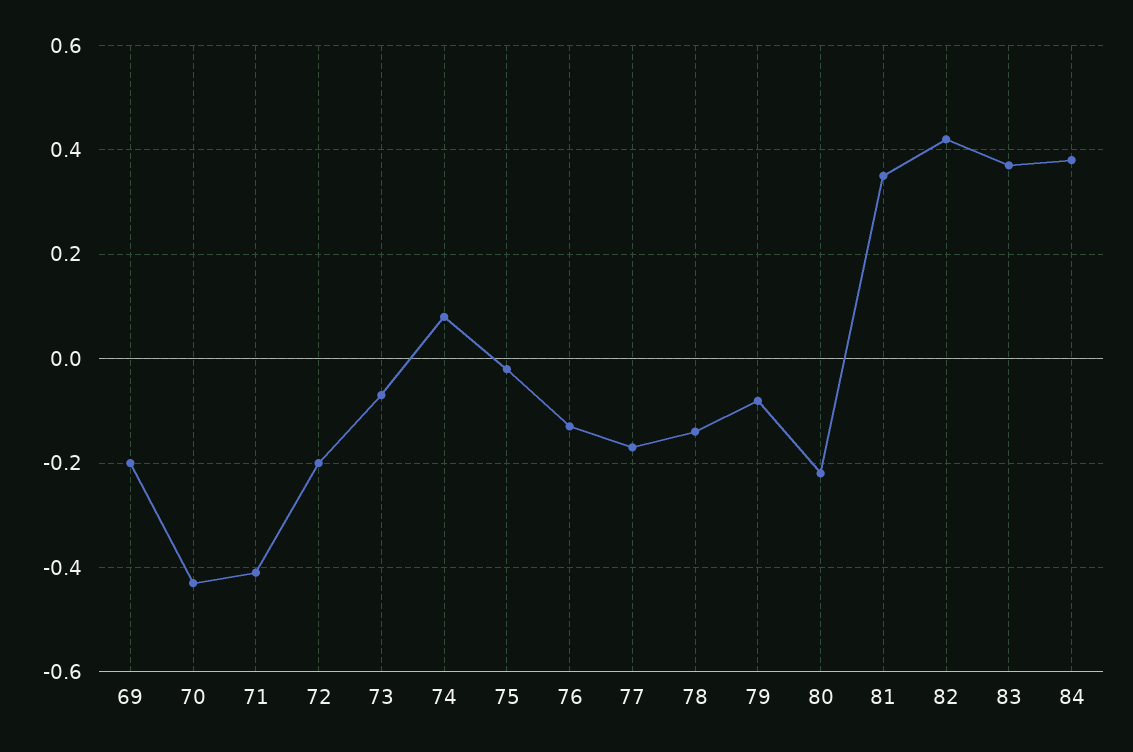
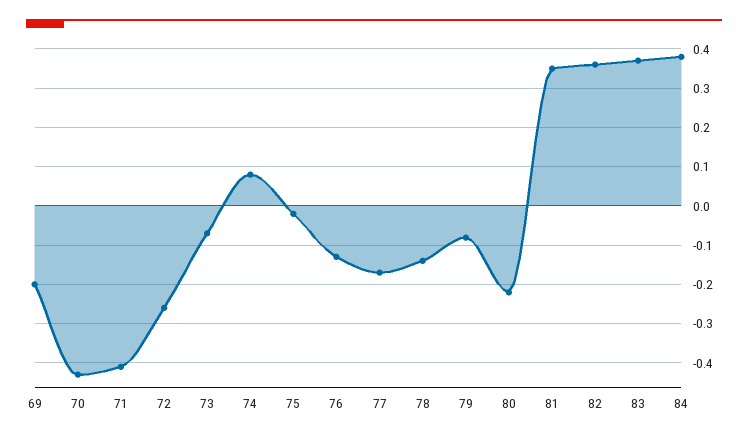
  {
    "69": -0.2,
    "70": -0.44,
    "71": -0.42,
-   "72": -0.2,
+   "72": -0.26,
    "73": -0.08,
    "74": 0.08,
    "75": -0.02,
    "76": -0.14,
    "77": -0.18,
    "78": -0.14,
    "79": -0.08,
    "80": -0.22,
    "81": 0.36,
-   "82": 0.42,
+   "82": 0.36,
    "83": 0.38,
    "84": 0.38
  }

